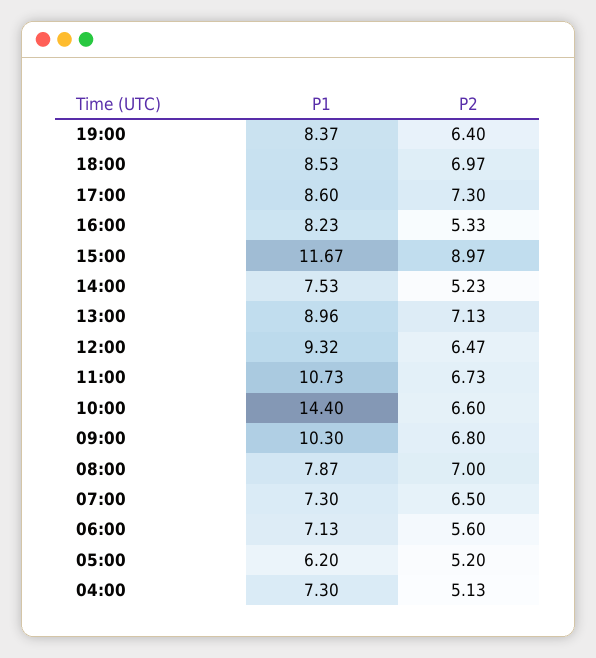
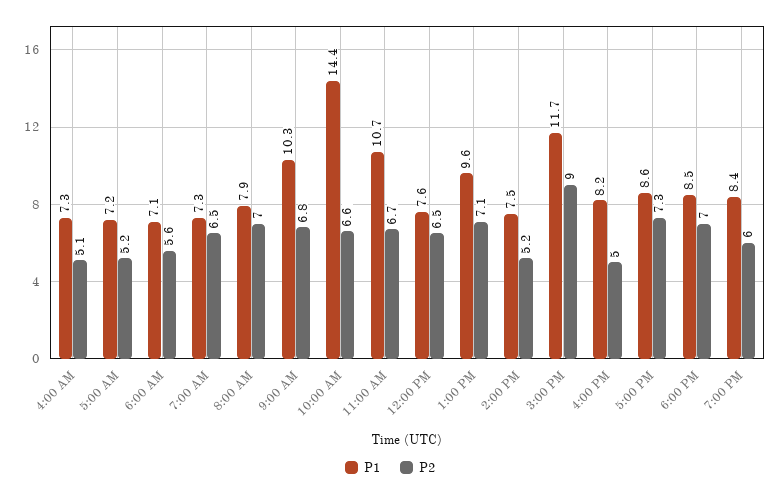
  {
    "P1": {
      "19:00": 8.37,
      "18:00": 8.53,
      "17:00": 8.6,
      "16:00": 8.23,
      "15:00": 11.67,
      "14:00": 7.53,
-     "13:00": 8.96,
+     "13:00": 9.6,
-     "12:00": 9.32,
+     "12:00": 7.6,
      "11:00": 10.73,
      "10:00": 14.4,
      "09:00": 10.3,
      "08:00": 7.87,
      "07:00": 7.3,
      "06:00": 7.13,
-     "05:00": 6.2,
+     "05:00": 7.2,
      "04:00": 7.3
    },
    "P2": {
-     "19:00": 6.4,
+     "19:00": 6,
      "18:00": 6.97,
      "17:00": 7.3,
-     "16:00": 5.33,
+     "16:00": 5,
      "15:00": 8.97,
      "14:00": 5.23,
      "13:00": 7.13,
      "12:00": 6.47,
      "11:00": 6.73,
      "10:00": 6.6,
      "09:00": 6.8,
      "08:00": 7,
      "07:00": 6.5,
      "06:00": 5.6,
      "05:00": 5.2,
      "04:00": 5.13
    }
  }

